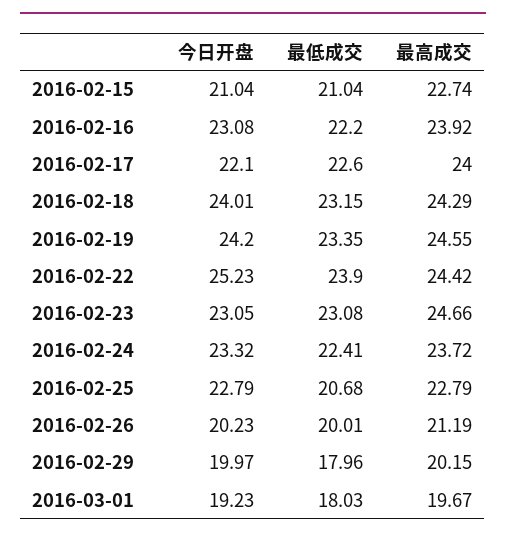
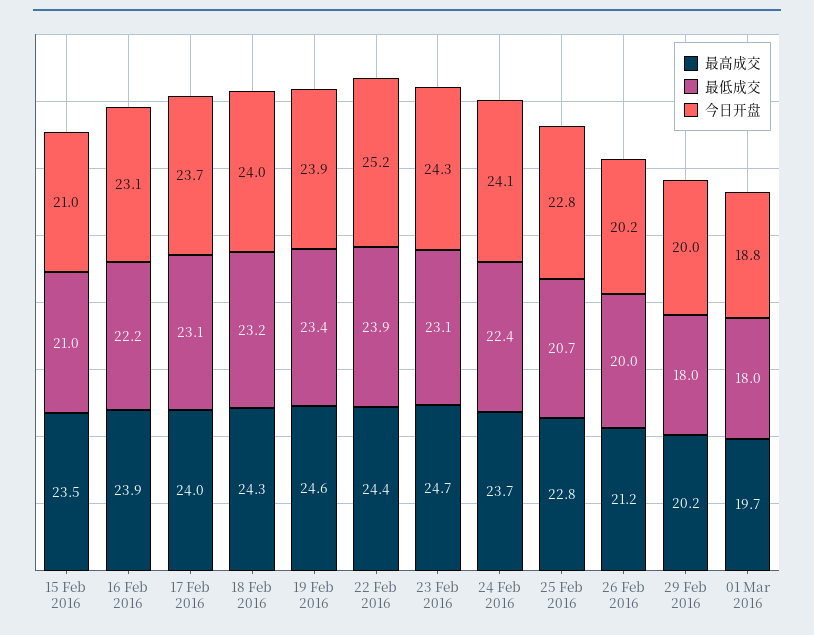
  {
    "今日开盘": {
      "2016-02-15": 21.04,
      "2016-02-16": 23.08,
-     "2016-02-17": 22.1,
+     "2016-02-17": 23.7,
      "2016-02-18": 24.01,
-     "2016-02-19": 24.2,
+     "2016-02-19": 23.9,
      "2016-02-22": 25.23,
-     "2016-02-23": 23.05,
+     "2016-02-23": 24.3,
-     "2016-02-24": 23.32,
+     "2016-02-24": 24.1,
      "2016-02-25": 22.79,
      "2016-02-26": 20.23,
      "2016-02-29": 19.97,
-     "2016-03-01": 19.23
+     "2016-03-01": 18.8
    },
    "最低成交": {
      "2016-02-15": 21.04,
      "2016-02-16": 22.2,
-     "2016-02-17": 22.6,
+     "2016-02-17": 23.1,
      "2016-02-18": 23.15,
      "2016-02-19": 23.35,
      "2016-02-22": 23.9,
      "2016-02-23": 23.08,
      "2016-02-24": 22.41,
      "2016-02-25": 20.68,
      "2016-02-26": 20.01,
      "2016-02-29": 17.96,
      "2016-03-01": 18.03
    },
    "最高成交": {
-     "2016-02-15": 22.74,
+     "2016-02-15": 23.5,
      "2016-02-16": 23.92,
      "2016-02-17": 24,
      "2016-02-18": 24.29,
      "2016-02-19": 24.55,
      "2016-02-22": 24.42,
      "2016-02-23": 24.66,
      "2016-02-24": 23.72,
      "2016-02-25": 22.79,
      "2016-02-26": 21.19,
      "2016-02-29": 20.15,
      "2016-03-01": 19.67
    }
  }

